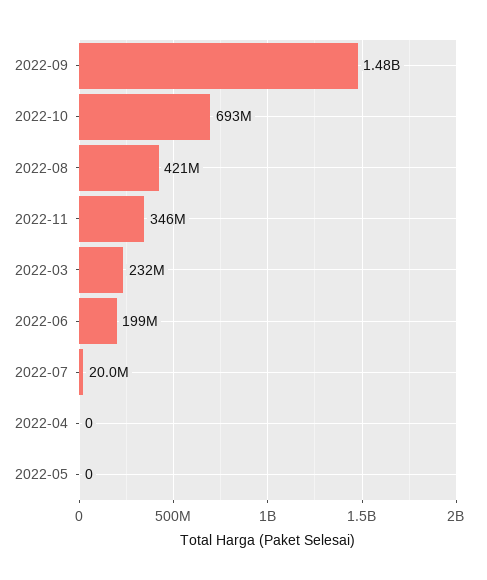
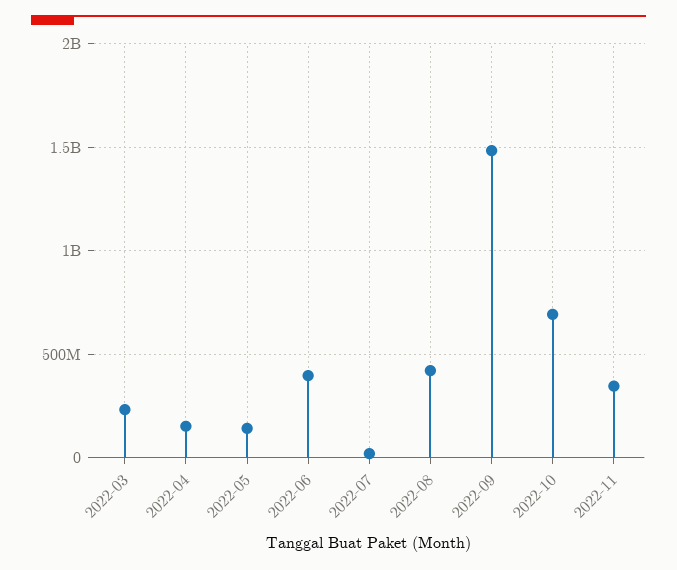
  {
    "2022-09": 1480000000,
    "2022-10": 693000000,
    "2022-08": 421000000,
    "2022-11": 346000000,
    "2022-03": 232000000,
-   "2022-06": 199000000,
+   "2022-06": 400000000,
    "2022-07": 20000000,
-   "2022-04": 0,
+   "2022-04": 150000000,
-   "2022-05": 0
+   "2022-05": 150000000
  }

